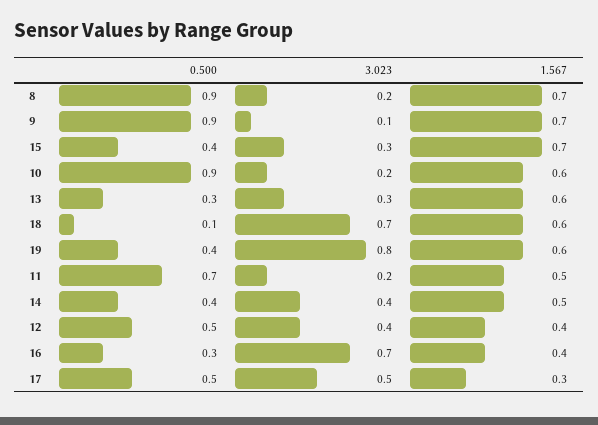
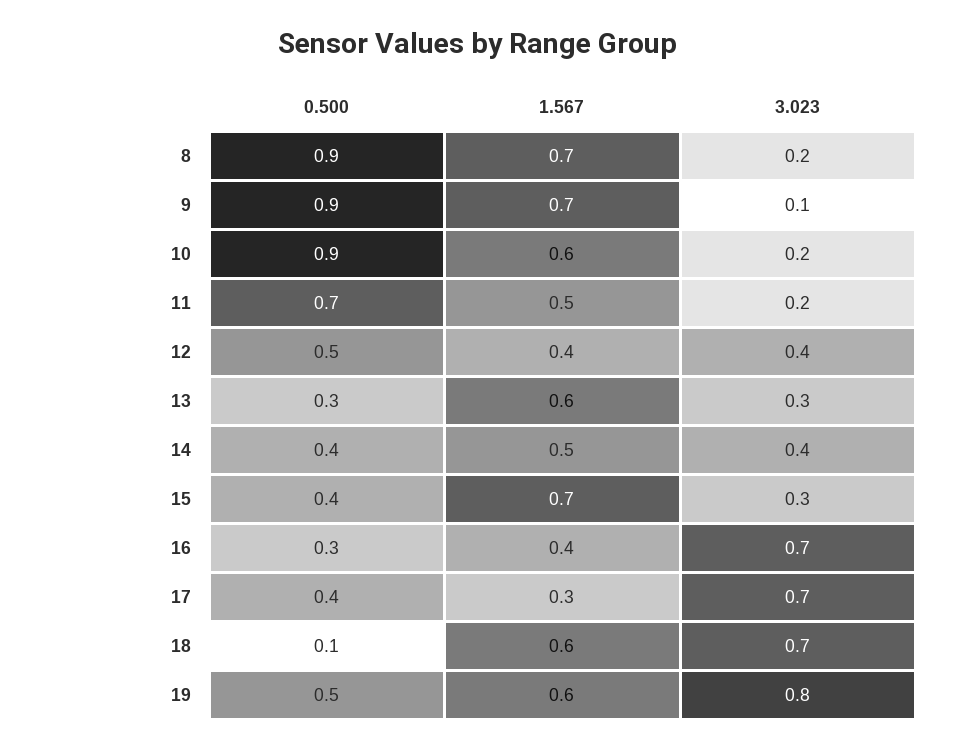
  {
    "0.500": {
      "8": 0.9,
      "9": 0.9,
      "15": 0.4,
      "10": 0.9,
      "13": 0.3,
      "18": 0.1,
-     "19": 0.4,
+     "19": 0.5,
      "11": 0.7,
      "14": 0.4,
      "12": 0.5,
      "16": 0.3,
-     "17": 0.5
+     "17": 0.4
    },
    "3.023": {
      "8": 0.2,
      "9": 0.1,
      "15": 0.3,
      "10": 0.2,
      "13": 0.3,
      "18": 0.7,
      "19": 0.8,
      "11": 0.2,
      "14": 0.4,
      "12": 0.4,
      "16": 0.7,
-     "17": 0.5
+     "17": 0.7
    },
    "1.567": {
      "8": 0.7,
      "9": 0.7,
      "15": 0.7,
      "10": 0.6,
      "13": 0.6,
      "18": 0.6,
      "19": 0.6,
      "11": 0.5,
      "14": 0.5,
      "12": 0.4,
      "16": 0.4,
      "17": 0.3
    }
  }

